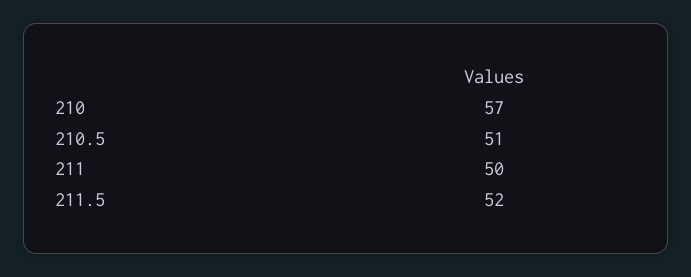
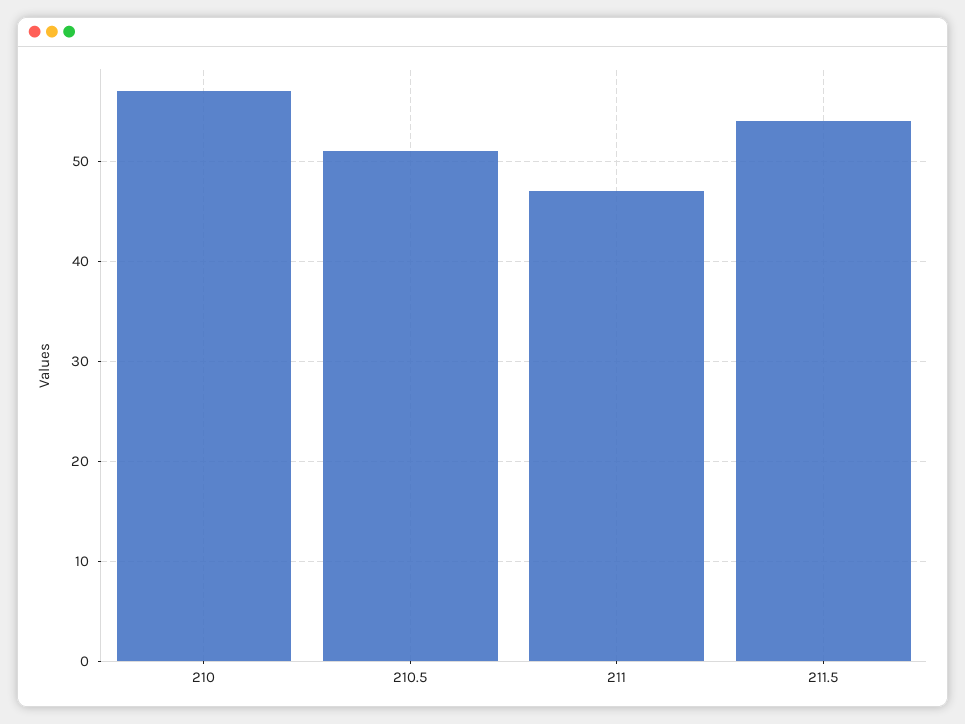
  {
    "210": 57,
    "210.5": 51,
-   "211": 50,
+   "211": 47,
-   "211.5": 52
+   "211.5": 54
  }

